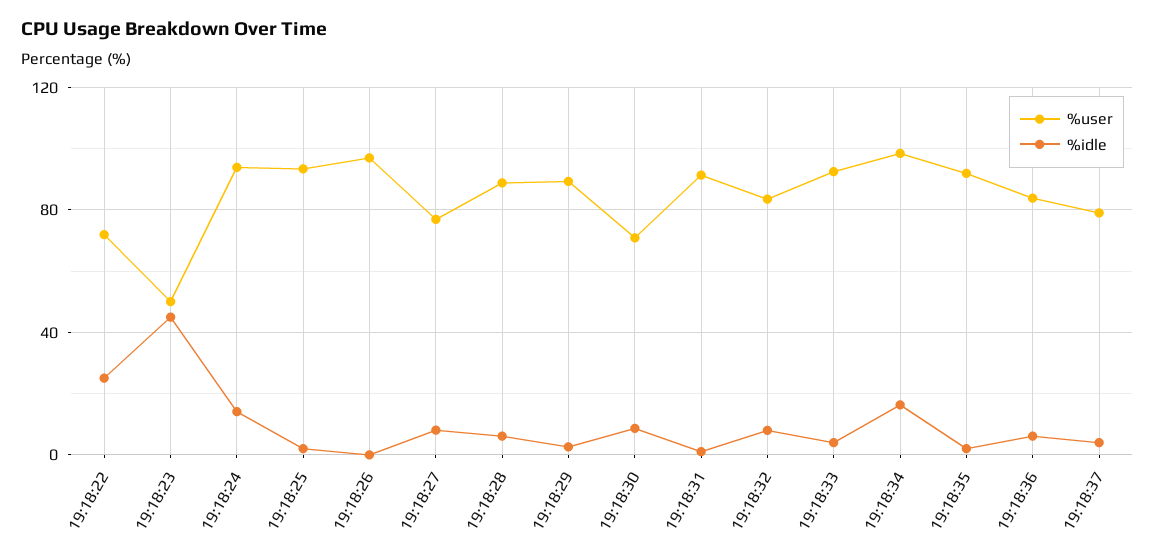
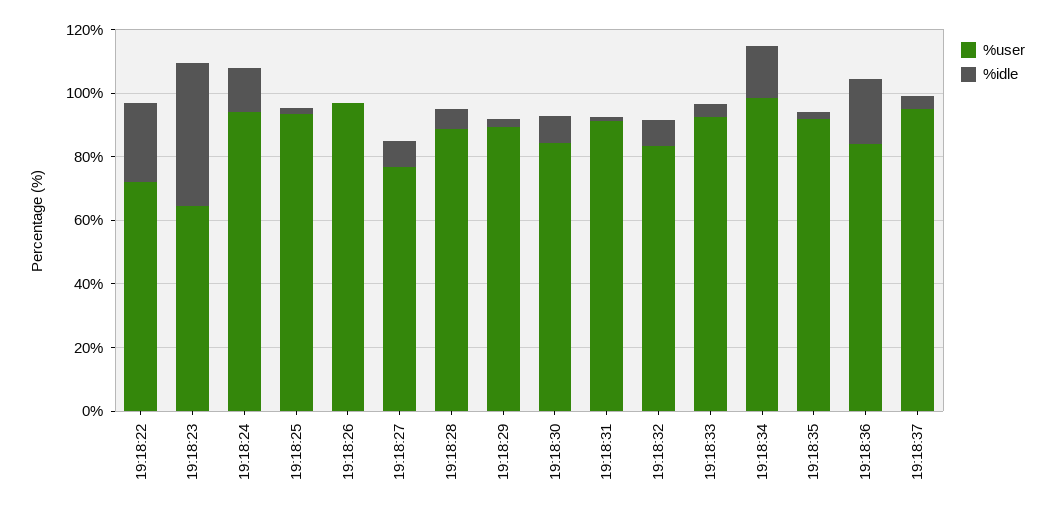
  {
    "%user": {
      "19:18:22": 70,
-     "19:18:23": 50,
+     "19:18:23": 65,
      "19:18:24": 95,
      "19:18:25": 95,
      "19:18:26": 95,
      "19:18:27": 75,
      "19:18:28": 90,
      "19:18:29": 90,
-     "19:18:30": 70,
+     "19:18:30": 85,
      "19:18:31": 90,
      "19:18:32": 85,
      "19:18:33": 95,
      "19:18:34": 100,
      "19:18:35": 90,
      "19:18:36": 85,
-     "19:18:37": 80
+     "19:18:37": 95
    },
    "%idle": {
      "19:18:22": 25,
      "19:18:23": 45,
      "19:18:24": 15,
      "19:18:25": 0,
      "19:18:26": 0,
      "19:18:27": 10,
      "19:18:28": 5,
      "19:18:29": 5,
      "19:18:30": 10,
      "19:18:31": 0,
      "19:18:32": 10,
      "19:18:33": 5,
      "19:18:34": 15,
      "19:18:35": 0,
-     "19:18:36": 5,
+     "19:18:36": 20,
      "19:18:37": 5
    }
  }

